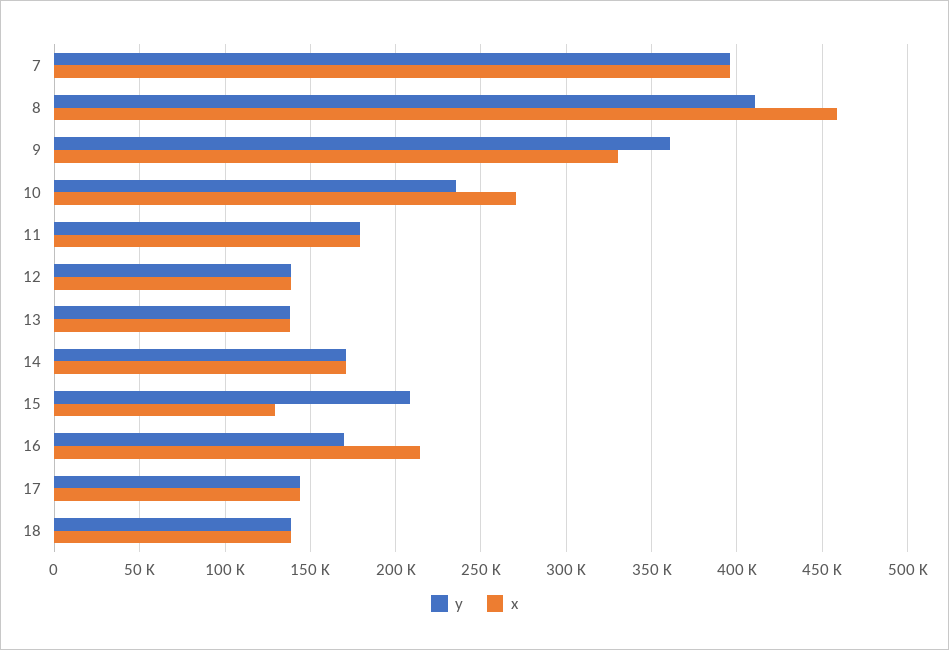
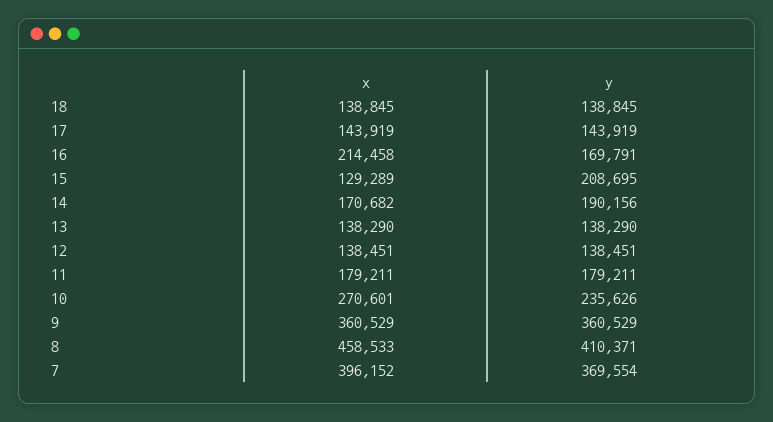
  {
    "y": {
-     "7": 395000,
+     "7": 369554,
      "8": 410371,
      "9": 360529,
      "10": 235626,
      "11": 179211,
      "12": 138451,
      "13": 138290,
-     "14": 170000,
+     "14": 190156,
      "15": 208695,
      "16": 169791,
      "17": 143919,
      "18": 138845
    },
    "x": {
      "7": 396152,
      "8": 458533,
-     "9": 330000,
+     "9": 360529,
      "10": 270601,
      "11": 179211,
      "12": 138451,
      "13": 138290,
      "14": 170682,
      "15": 129289,
      "16": 214458,
      "17": 143919,
      "18": 138845
    }
  }

